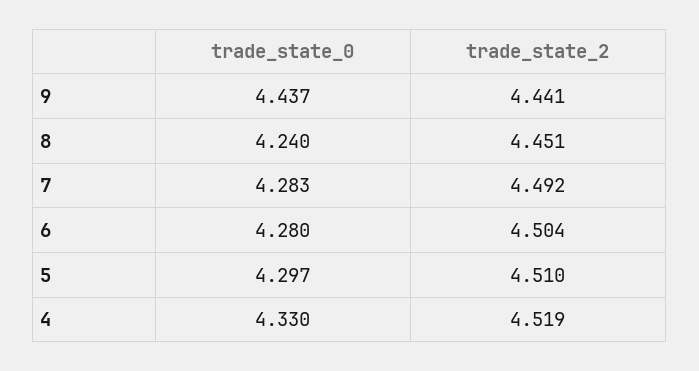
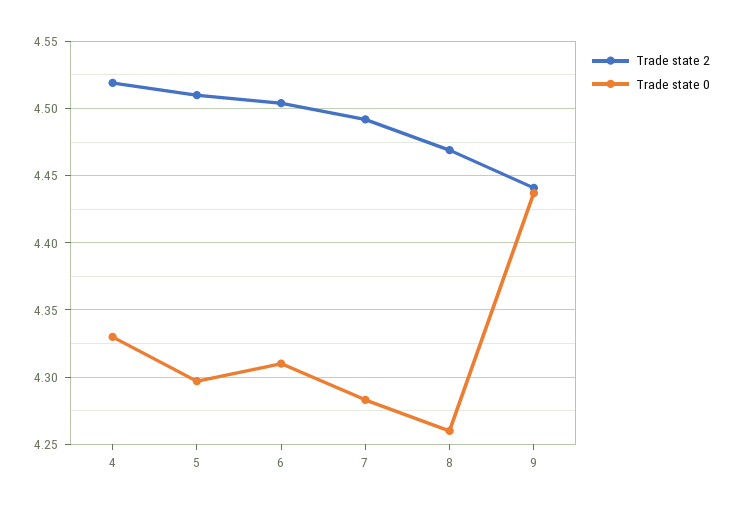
  {
    "trade_state_0": {
      "9": 4.437,
-     "8": 4.24,
+     "8": 4.26,
      "7": 4.283,
-     "6": 4.28,
+     "6": 4.31,
      "5": 4.297,
      "4": 4.33
    },
    "trade_state_2": {
      "9": 4.441,
-     "8": 4.451,
+     "8": 4.47,
      "7": 4.492,
      "6": 4.504,
      "5": 4.51,
      "4": 4.519
    }
  }

